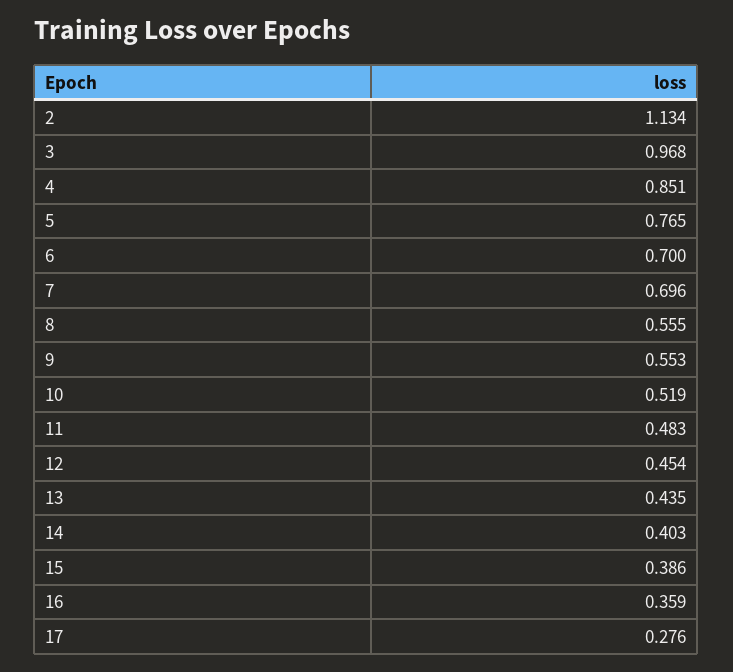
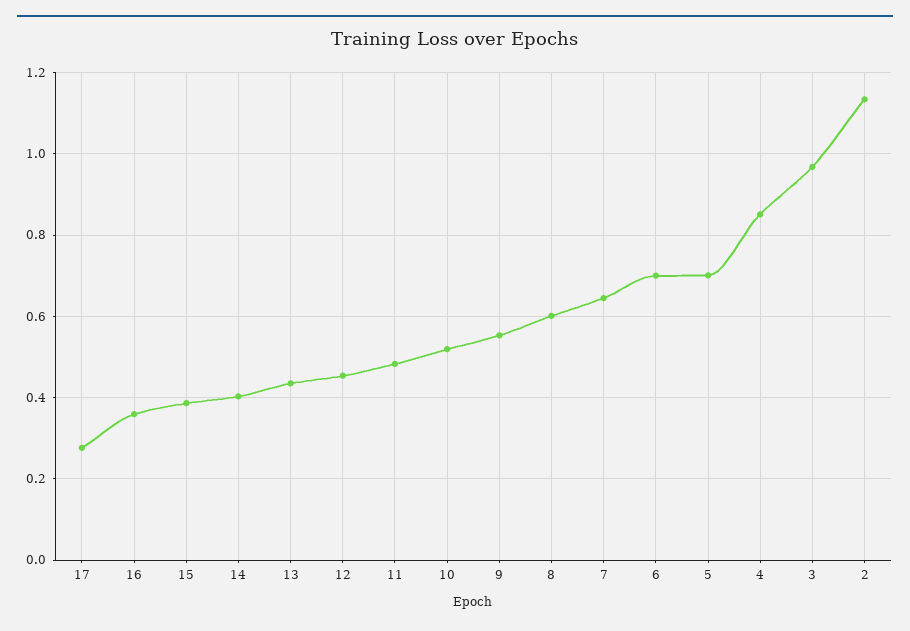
  {
    "2": 1.134,
    "3": 0.968,
    "4": 0.851,
-   "5": 0.765,
+   "5": 0.7,
    "6": 0.7,
-   "7": 0.696,
+   "7": 0.64,
-   "8": 0.555,
+   "8": 0.6,
    "9": 0.553,
    "10": 0.519,
    "11": 0.483,
    "12": 0.454,
    "13": 0.435,
    "14": 0.403,
    "15": 0.386,
    "16": 0.359,
    "17": 0.276
  }

